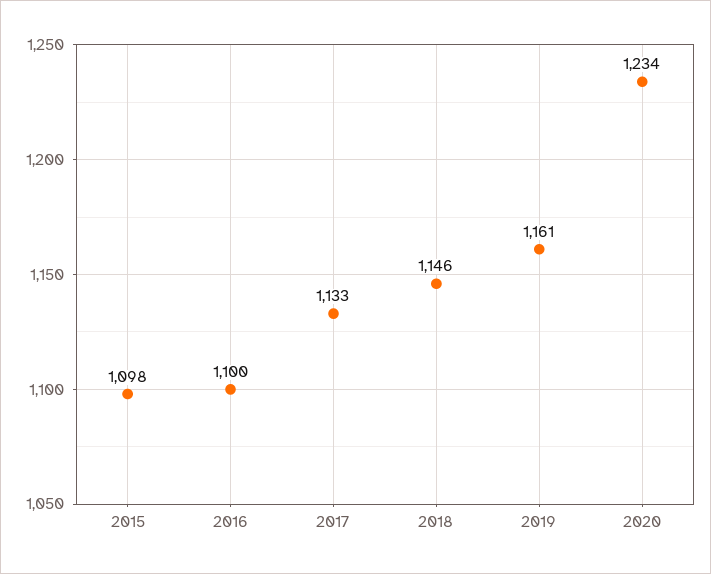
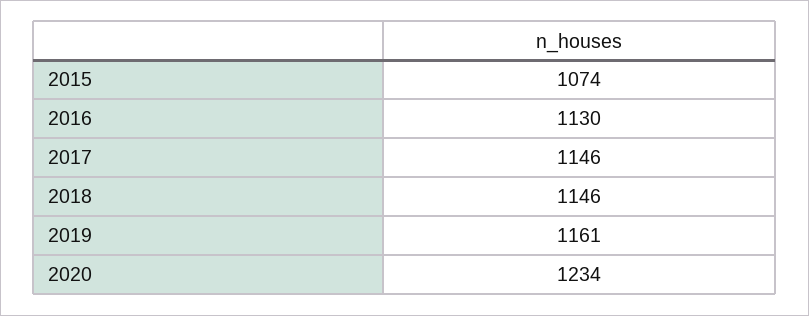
  {
-   "2015": 1098,
+   "2015": 1074,
-   "2016": 1100,
+   "2016": 1130,
-   "2017": 1133,
+   "2017": 1146,
    "2018": 1146,
    "2019": 1161,
    "2020": 1234
  }

